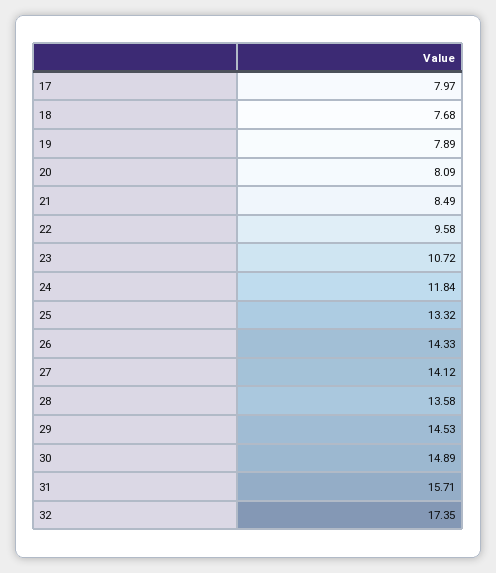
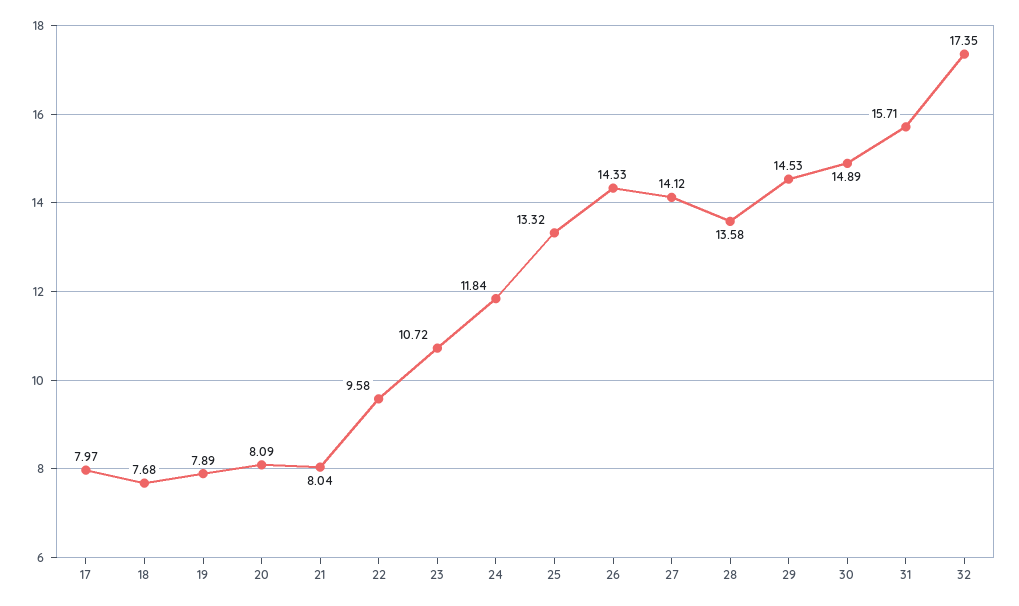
  {
    "17": 7.97,
    "18": 7.68,
    "19": 7.89,
    "20": 8.09,
-   "21": 8.49,
+   "21": 8.04,
    "22": 9.58,
    "23": 10.72,
    "24": 11.84,
    "25": 13.32,
    "26": 14.33,
    "27": 14.12,
    "28": 13.58,
    "29": 14.53,
    "30": 14.89,
    "31": 15.71,
    "32": 17.35
  }

